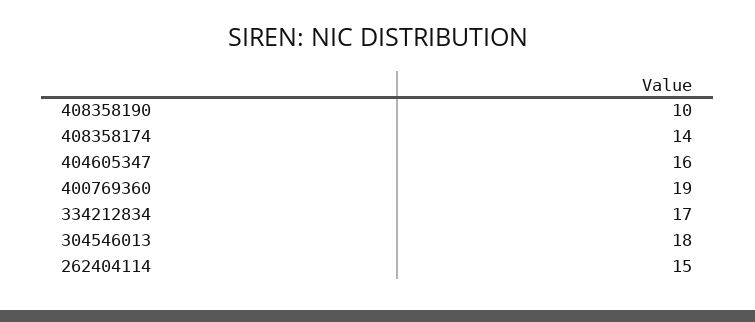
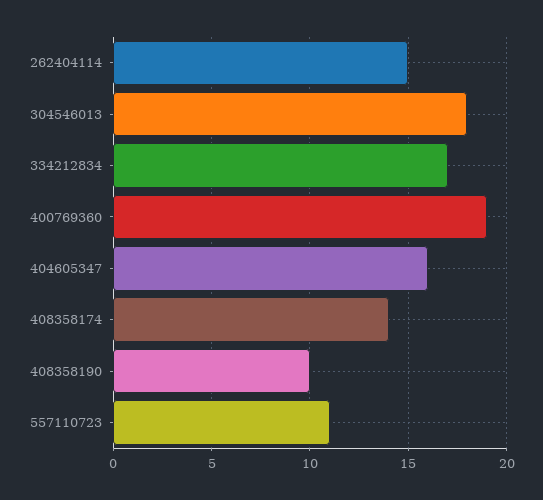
  {
    "408358190": 10,
    "408358174": 14,
    "404605347": 16,
    "400769360": 19,
    "334212834": 17,
    "304546013": 18,
-   "262404114": 15
+   "262404114": 15,
+   "557110723": 11
  }

